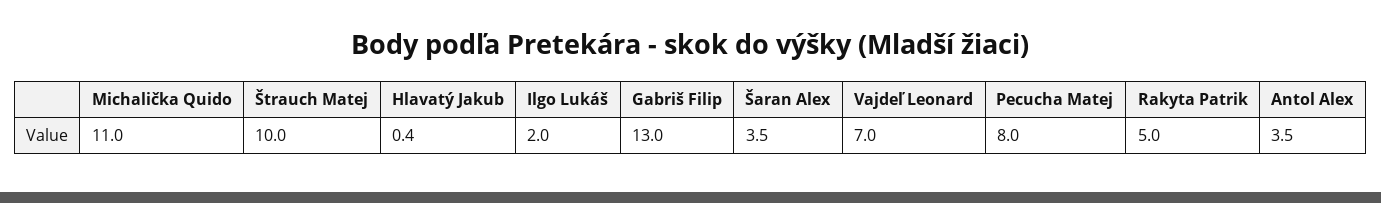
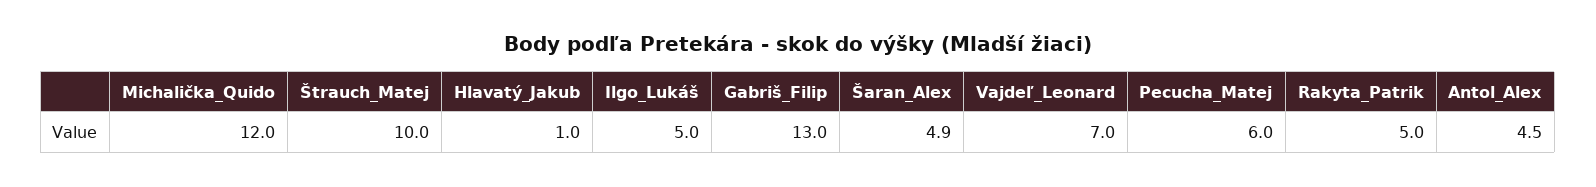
  {
-   "Michalička Quido": 11,
+   "Michalička Quido": 12,
    "Štrauch Matej": 10,
-   "Hlavatý Jakub": 0.4,
+   "Hlavatý Jakub": 1,
-   "Ilgo Lukáš": 2,
+   "Ilgo Lukáš": 5,
    "Gabriš Filip": 13,
-   "Šaran Alex": 3.5,
+   "Šaran Alex": 4.9,
    "Vajdeľ Leonard": 7,
-   "Pecucha Matej": 8,
+   "Pecucha Matej": 6,
    "Rakyta Patrik": 5,
-   "Antol Alex": 3.5
+   "Antol Alex": 4.5
  }

